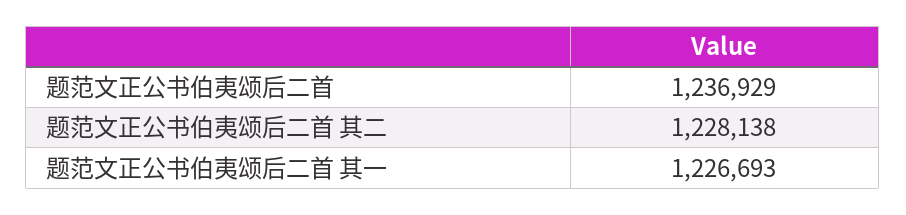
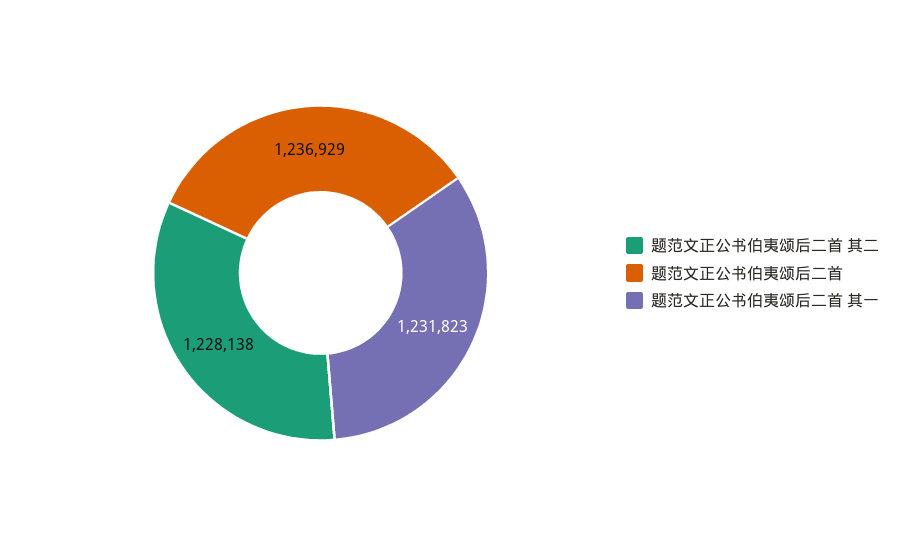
  {
    "题范文正公书伯夷颂后二首": 1236929,
    "题范文正公书伯夷颂后二首 其二": 1228138,
-   "题范文正公书伯夷颂后二首 其一": 1226693
+   "题范文正公书伯夷颂后二首 其一": 1231823
  }

